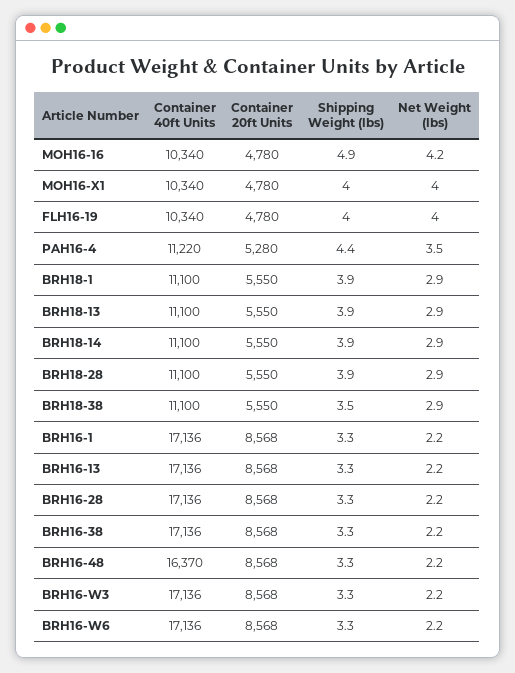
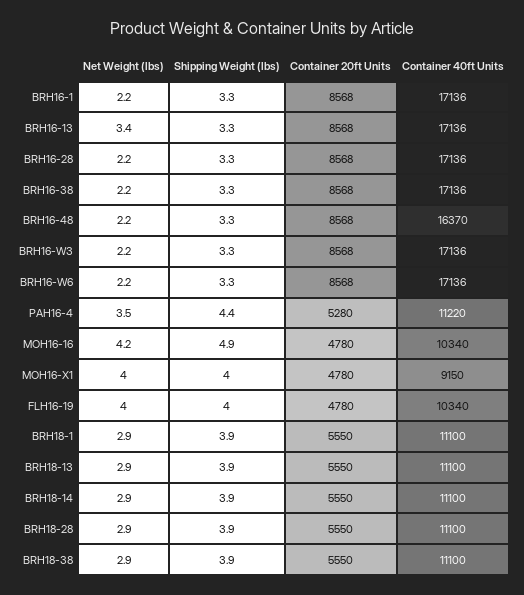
  {
    "Container 40ft Units": {
      "MOH16-16": 10340,
-     "MOH16-X1": 10340,
+     "MOH16-X1": 9150,
      "FLH16-19": 10340,
      "PAH16-4": 11220,
      "BRH18-1": 11100,
      "BRH18-13": 11100,
      "BRH18-14": 11100,
      "BRH18-28": 11100,
      "BRH18-38": 11100,
      "BRH16-1": 17136,
      "BRH16-13": 17136,
      "BRH16-28": 17136,
      "BRH16-38": 17136,
      "BRH16-48": 16370,
      "BRH16-W3": 17136,
      "BRH16-W6": 17136
    },
    "Container 20ft Units": {
      "MOH16-16": 4780,
      "MOH16-X1": 4780,
      "FLH16-19": 4780,
      "PAH16-4": 5280,
      "BRH18-1": 5550,
      "BRH18-13": 5550,
      "BRH18-14": 5550,
      "BRH18-28": 5550,
      "BRH18-38": 5550,
      "BRH16-1": 8568,
      "BRH16-13": 8568,
      "BRH16-28": 8568,
      "BRH16-38": 8568,
      "BRH16-48": 8568,
      "BRH16-W3": 8568,
      "BRH16-W6": 8568
    },
    "Shipping Weight (lbs)": {
      "MOH16-16": 4.9,
      "MOH16-X1": 4,
      "FLH16-19": 4,
      "PAH16-4": 4.4,
      "BRH18-1": 3.9,
      "BRH18-13": 3.9,
      "BRH18-14": 3.9,
      "BRH18-28": 3.9,
-     "BRH18-38": 3.5,
+     "BRH18-38": 3.9,
      "BRH16-1": 3.3,
      "BRH16-13": 3.3,
      "BRH16-28": 3.3,
      "BRH16-38": 3.3,
      "BRH16-48": 3.3,
      "BRH16-W3": 3.3,
      "BRH16-W6": 3.3
    },
    "Net Weight (lbs)": {
      "MOH16-16": 4.2,
      "MOH16-X1": 4,
      "FLH16-19": 4,
      "PAH16-4": 3.5,
      "BRH18-1": 2.9,
      "BRH18-13": 2.9,
      "BRH18-14": 2.9,
      "BRH18-28": 2.9,
      "BRH18-38": 2.9,
      "BRH16-1": 2.2,
-     "BRH16-13": 2.2,
+     "BRH16-13": 3.4,
      "BRH16-28": 2.2,
      "BRH16-38": 2.2,
      "BRH16-48": 2.2,
      "BRH16-W3": 2.2,
      "BRH16-W6": 2.2
    }
  }

